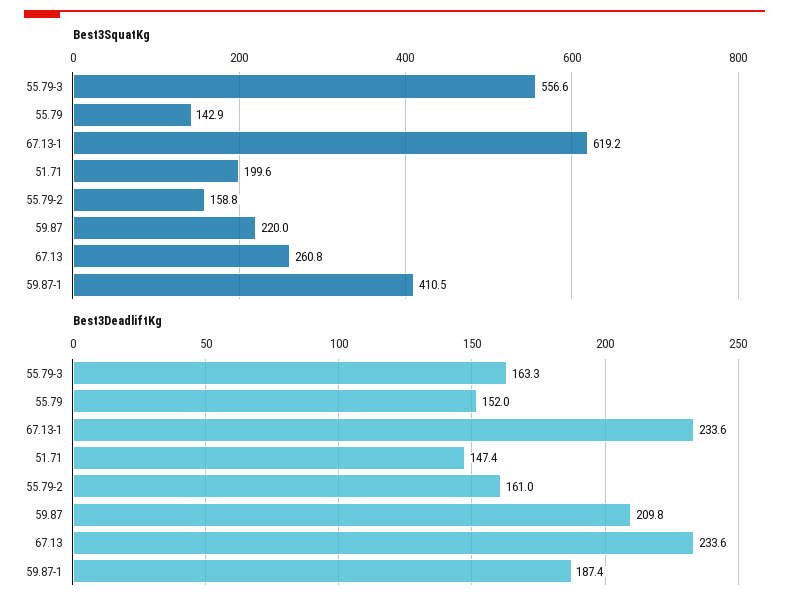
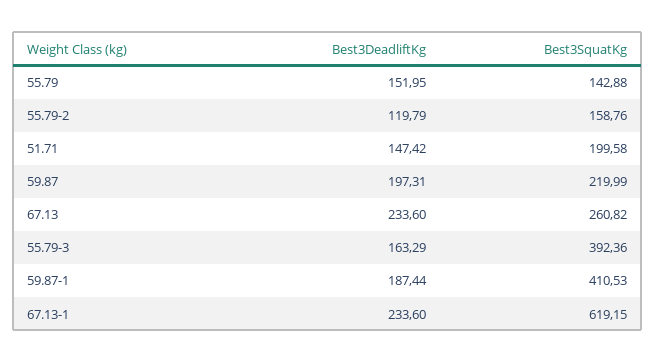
  {
    "Best3SquatKg": {
-     "55.79-3": 556.6,
+     "55.79-3": 392.36,
      "55.79": 142.88,
      "67.13-1": 619.15,
      "51.71": 199.58,
      "55.79-2": 158.76,
      "59.87": 219.99,
      "67.13": 260.82,
      "59.87-1": 410.53
    },
    "Best3DeadliftKg": {
      "55.79-3": 163.29,
      "55.79": 151.95,
      "67.13-1": 233.6,
      "51.71": 147.42,
-     "55.79-2": 161,
+     "55.79-2": 119.79,
-     "59.87": 209.8,
+     "59.87": 197.31,
      "67.13": 233.6,
      "59.87-1": 187.44
    }
  }

